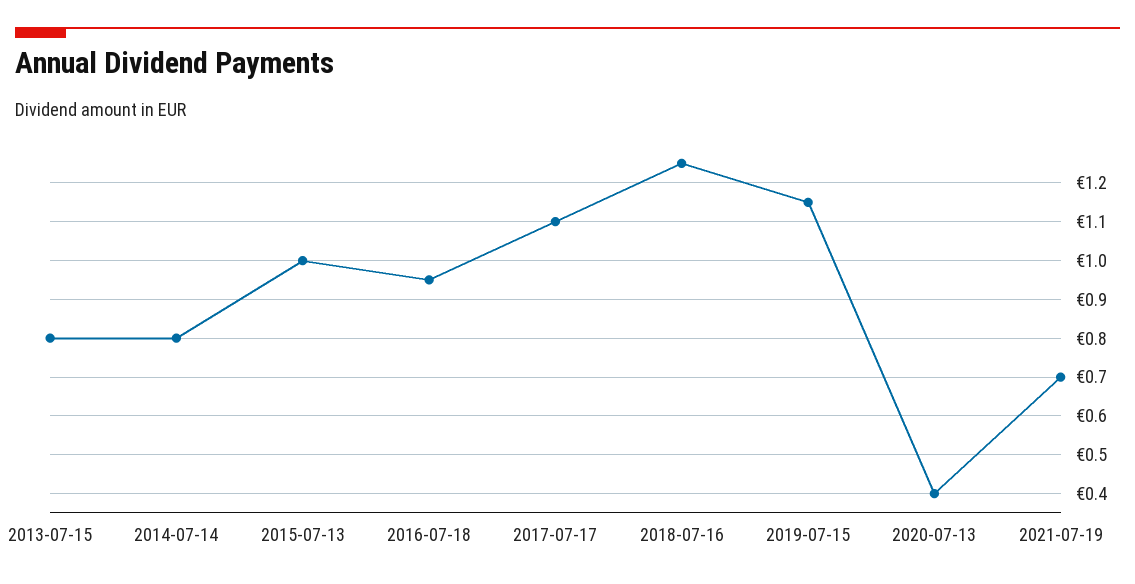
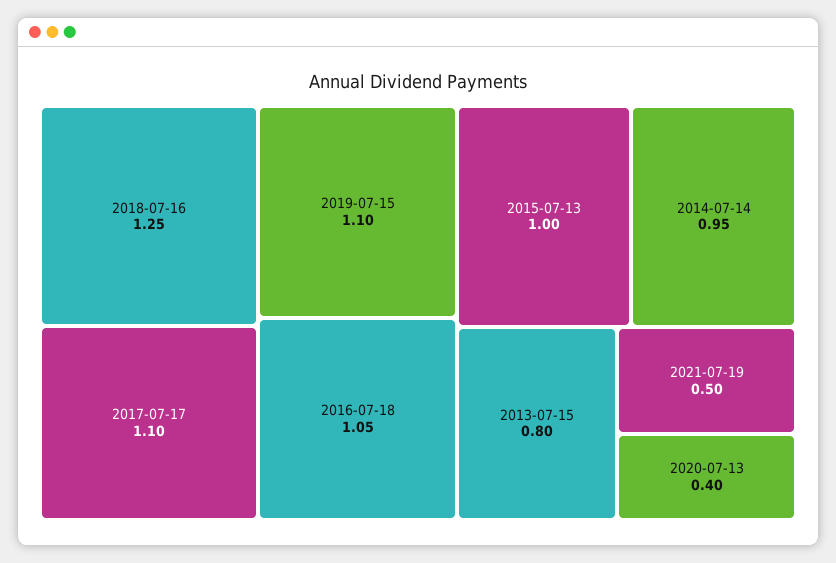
  {
    "2013-07-15": 0.8,
-   "2014-07-14": 0.8,
+   "2014-07-14": 0.95,
    "2015-07-13": 1,
-   "2016-07-18": 0.95,
+   "2016-07-18": 1.05,
    "2017-07-17": 1.1,
    "2018-07-16": 1.25,
-   "2019-07-15": 1.15,
+   "2019-07-15": 1.1,
    "2020-07-13": 0.4,
-   "2021-07-19": 0.7
+   "2021-07-19": 0.5
  }

